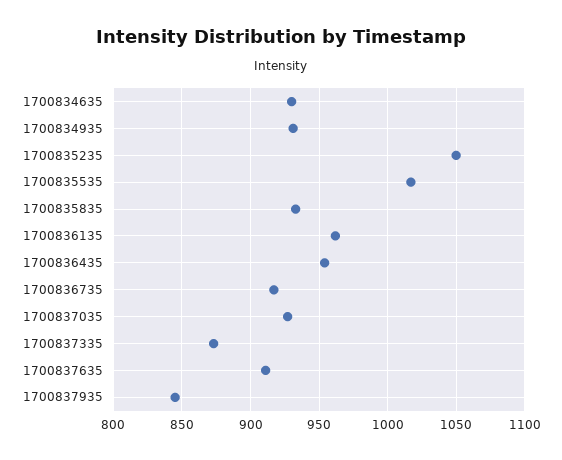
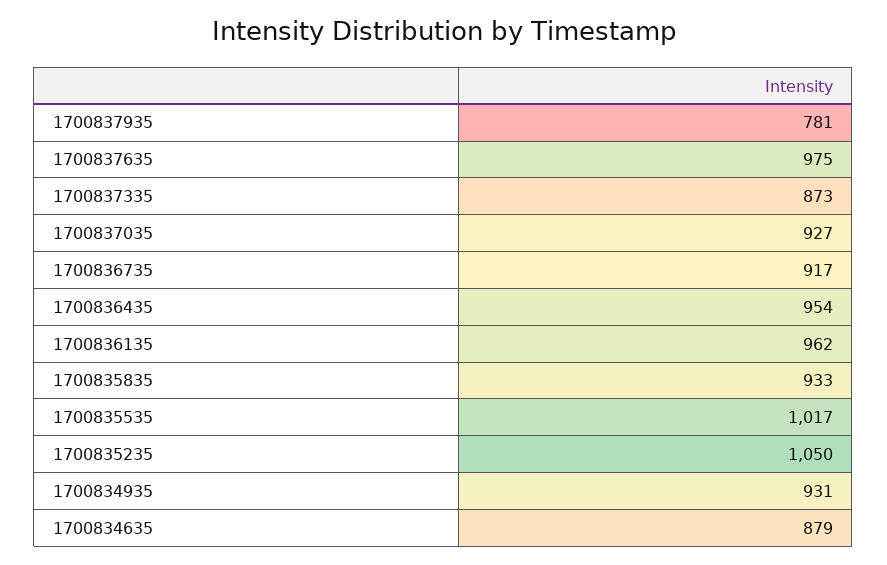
  {
-   "1700834635": 930,
+   "1700834635": 879,
    "1700834935": 931,
    "1700835235": 1050,
    "1700835535": 1017,
    "1700835835": 933,
    "1700836135": 962,
    "1700836435": 954,
    "1700836735": 917,
    "1700837035": 927,
    "1700837335": 873,
-   "1700837635": 910,
+   "1700837635": 975,
-   "1700837935": 845
+   "1700837935": 781
  }

